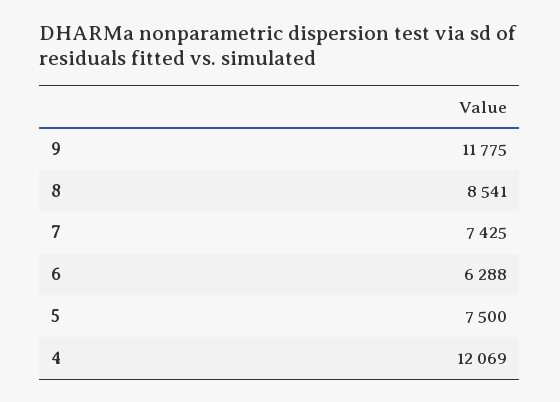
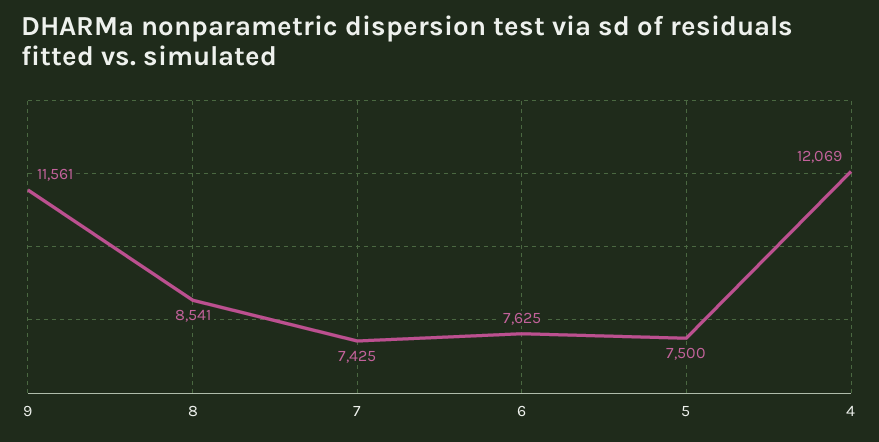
  {
-   "9": 11775,
+   "9": 11561,
    "8": 8541,
    "7": 7425,
-   "6": 6288,
+   "6": 7625,
    "5": 7500,
    "4": 12069
  }

